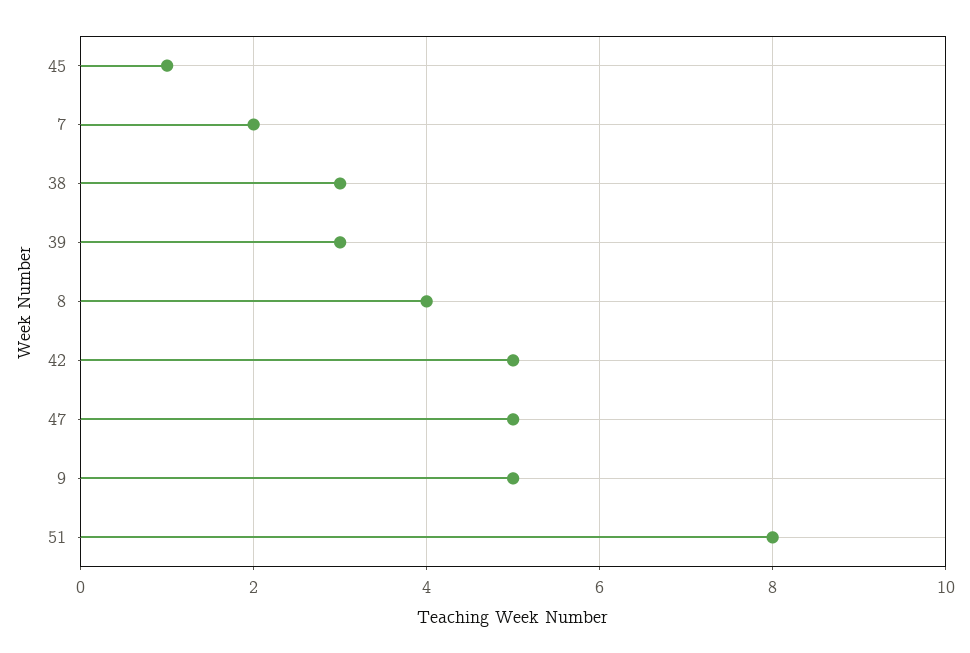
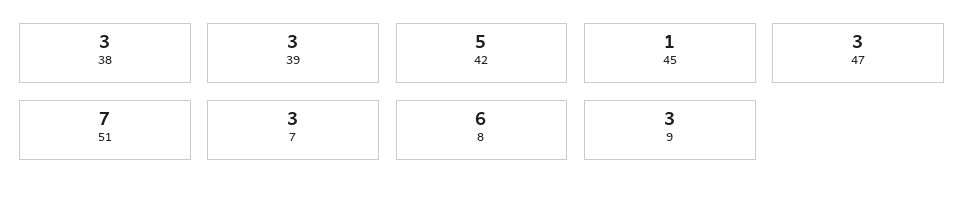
  {
    "45": 1,
-   "7": 2,
+   "7": 3,
    "38": 3,
    "39": 3,
-   "8": 4,
+   "8": 6,
    "42": 5,
-   "47": 5,
+   "47": 3,
-   "9": 5,
+   "9": 3,
-   "51": 8
+   "51": 7
  }

